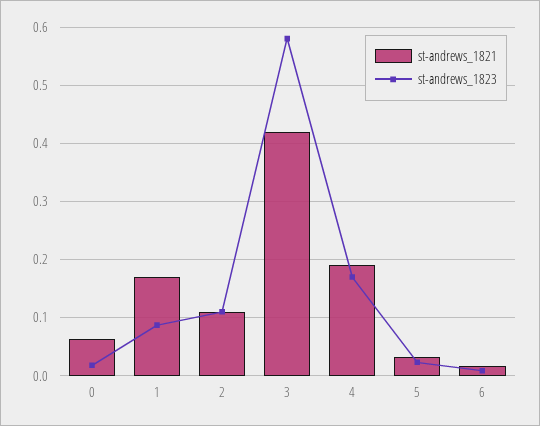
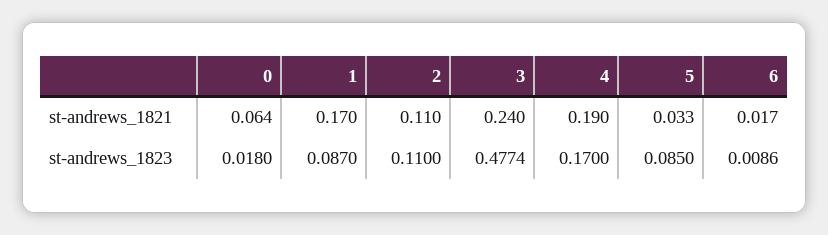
  {
    "st-andrews_1821": {
      "0": 0.064,
      "1": 0.17,
      "2": 0.11,
-     "3": 0.42,
+     "3": 0.24,
      "4": 0.19,
      "5": 0.033,
      "6": 0.017
    },
    "st-andrews_1823": {
      "0": 0.018,
      "1": 0.087,
      "2": 0.11,
-     "3": 0.58,
+     "3": 0.4774,
      "4": 0.17,
-     "5": 0.02,
+     "5": 0.085,
      "6": 0.0086
    }
  }

